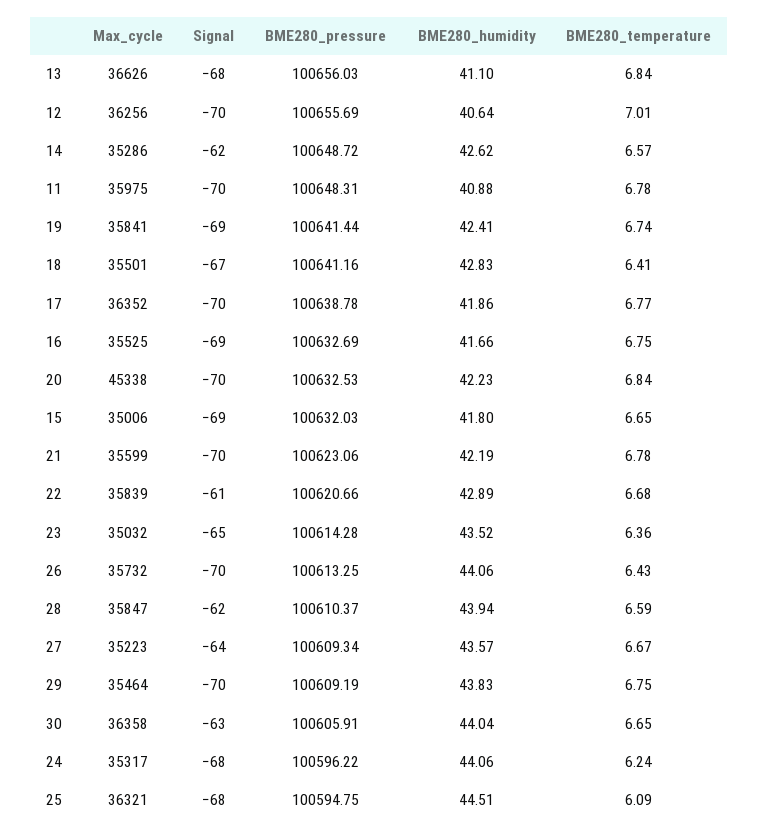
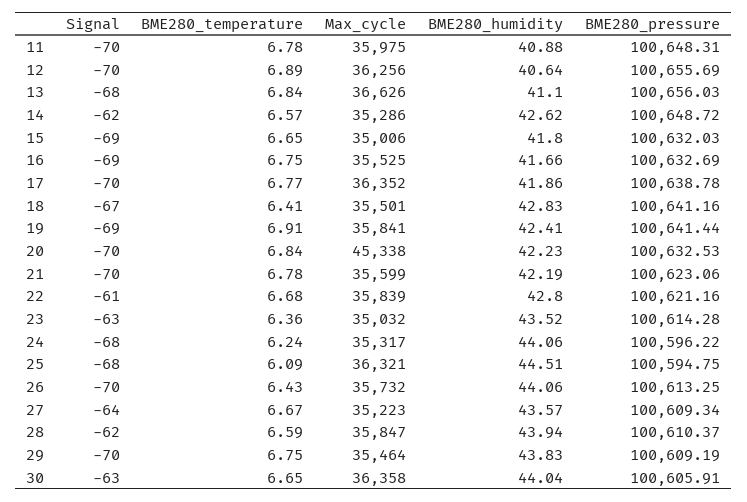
  {
    "Max_cycle": {
      "13": 36626,
      "12": 36256,
      "14": 35286,
      "11": 35975,
      "19": 35841,
      "18": 35501,
      "17": 36352,
      "16": 35525,
      "20": 45338,
      "15": 35006,
      "21": 35599,
      "22": 35839,
      "23": 35032,
      "26": 35732,
      "28": 35847,
      "27": 35223,
      "29": 35464,
      "30": 36358,
      "24": 35317,
      "25": 36321
    },
    "Signal": {
      "13": -68,
      "12": -70,
      "14": -62,
      "11": -70,
      "19": -69,
      "18": -67,
      "17": -70,
      "16": -69,
      "20": -70,
      "15": -69,
      "21": -70,
      "22": -61,
-     "23": -65,
+     "23": -63,
      "26": -70,
      "28": -62,
      "27": -64,
      "29": -70,
      "30": -63,
      "24": -68,
      "25": -68
    },
    "BME280_pressure": {
      "13": 100656.03,
      "12": 100655.69,
      "14": 100648.72,
      "11": 100648.31,
      "19": 100641.44,
      "18": 100641.16,
      "17": 100638.78,
      "16": 100632.69,
      "20": 100632.53,
      "15": 100632.03,
      "21": 100623.06,
-     "22": 100620.66,
+     "22": 100621.16,
      "23": 100614.28,
      "26": 100613.25,
      "28": 100610.37,
      "27": 100609.34,
      "29": 100609.19,
      "30": 100605.91,
      "24": 100596.22,
      "25": 100594.75
    },
    "BME280_humidity": {
      "13": 41.1,
      "12": 40.64,
      "14": 42.62,
      "11": 40.88,
      "19": 42.41,
      "18": 42.83,
      "17": 41.86,
      "16": 41.66,
      "20": 42.23,
      "15": 41.8,
      "21": 42.19,
-     "22": 42.89,
+     "22": 42.8,
      "23": 43.52,
      "26": 44.06,
      "28": 43.94,
      "27": 43.57,
      "29": 43.83,
      "30": 44.04,
      "24": 44.06,
      "25": 44.51
    },
    "BME280_temperature": {
      "13": 6.84,
-     "12": 7.01,
+     "12": 6.89,
      "14": 6.57,
      "11": 6.78,
-     "19": 6.74,
+     "19": 6.91,
      "18": 6.41,
      "17": 6.77,
      "16": 6.75,
      "20": 6.84,
      "15": 6.65,
      "21": 6.78,
      "22": 6.68,
      "23": 6.36,
      "26": 6.43,
      "28": 6.59,
      "27": 6.67,
      "29": 6.75,
      "30": 6.65,
      "24": 6.24,
      "25": 6.09
    }
  }

